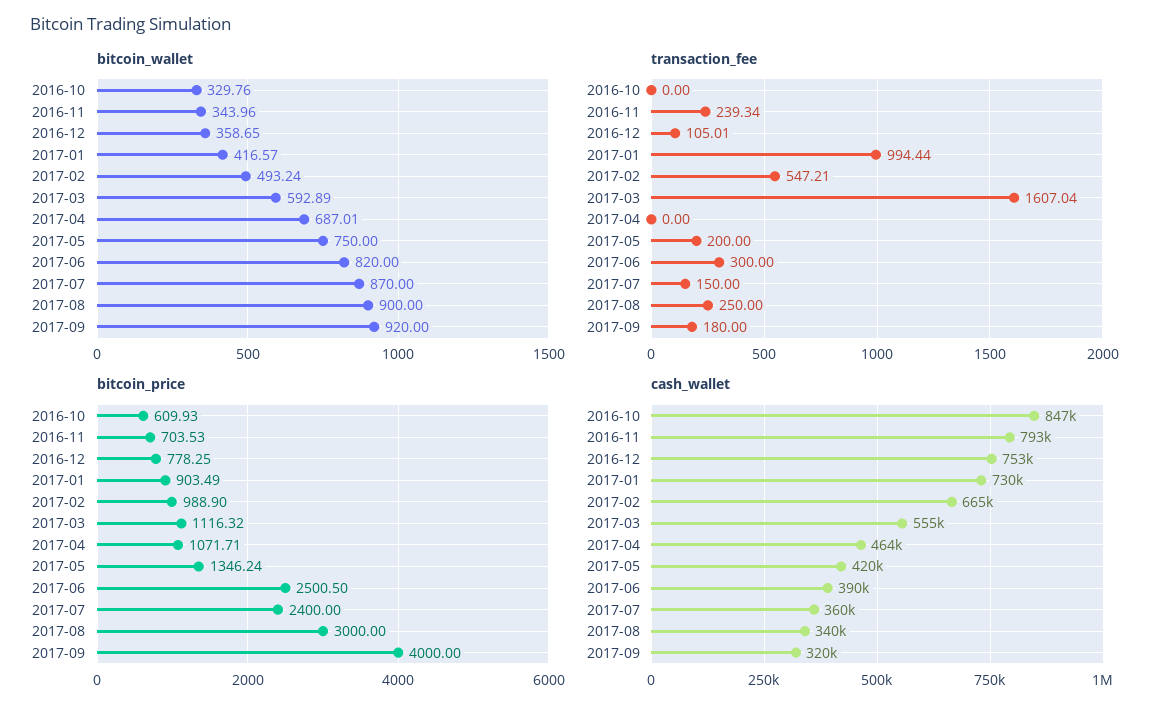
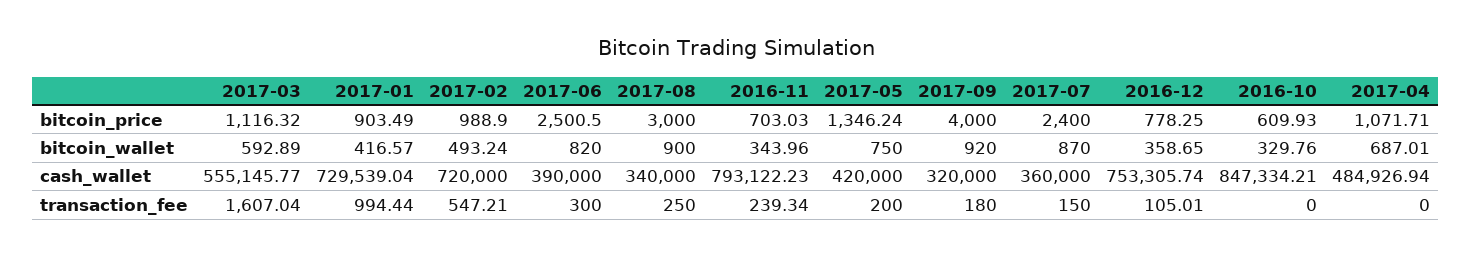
  {
    "bitcoin_wallet": {
      "2016-10": 329.76,
      "2016-11": 343.96,
      "2016-12": 358.65,
      "2017-01": 416.57,
      "2017-02": 493.24,
      "2017-03": 592.89,
      "2017-04": 687.01,
      "2017-05": 750,
      "2017-06": 820,
      "2017-07": 870,
      "2017-08": 900,
      "2017-09": 920
    },
    "transaction_fee": {
      "2016-10": 0,
      "2016-11": 239.34,
      "2016-12": 105.01,
      "2017-01": 994.44,
      "2017-02": 547.21,
      "2017-03": 1607.04,
      "2017-04": 0,
      "2017-05": 200,
      "2017-06": 300,
      "2017-07": 150,
      "2017-08": 250,
      "2017-09": 180
    },
    "bitcoin_price": {
      "2016-10": 609.93,
-     "2016-11": 703.53,
+     "2016-11": 703.03,
      "2016-12": 778.25,
      "2017-01": 903.49,
      "2017-02": 988.9,
      "2017-03": 1116.32,
      "2017-04": 1071.71,
      "2017-05": 1346.24,
      "2017-06": 2500.5,
      "2017-07": 2400,
      "2017-08": 3000,
      "2017-09": 4000
    },
    "cash_wallet": {
      "2016-10": 847334.21,
      "2016-11": 793122.23,
      "2016-12": 753305.74,
      "2017-01": 729539.04,
-     "2017-02": 665000,
+     "2017-02": 720000,
      "2017-03": 555145.77,
-     "2017-04": 464000,
+     "2017-04": 484926.94,
      "2017-05": 420000,
      "2017-06": 390000,
      "2017-07": 360000,
      "2017-08": 340000,
      "2017-09": 320000
    }
  }

